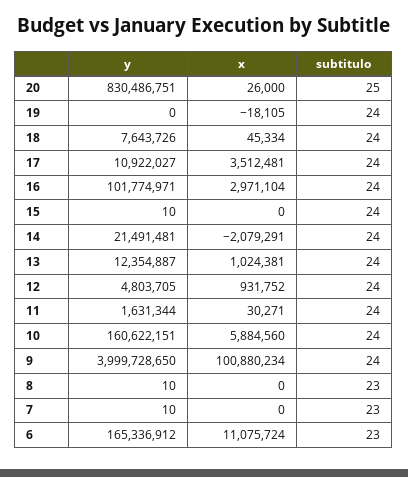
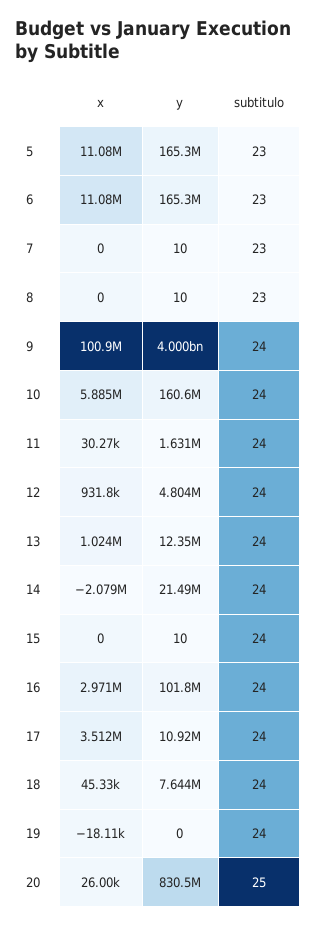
  {
    "y": {
      "20": 830486751,
      "19": 0,
      "18": 7643726,
      "17": 10922027,
      "16": 101774971,
      "15": 10,
      "14": 21491481,
      "13": 12354887,
      "12": 4803705,
      "11": 1631344,
      "10": 160622151,
      "9": 3999728650,
      "8": 10,
      "7": 10,
-     "6": 165336912
+     "6": 165336912,
+     "5": 165300000
    },
    "x": {
      "20": 26000,
      "19": -18105,
      "18": 45334,
      "17": 3512481,
      "16": 2971104,
      "15": 0,
      "14": -2079291,
      "13": 1024381,
      "12": 931752,
      "11": 30271,
      "10": 5884560,
      "9": 100880234,
      "8": 0,
      "7": 0,
-     "6": 11075724
+     "6": 11075724,
+     "5": 11080000
    },
    "subtitulo": {
      "20": 25,
      "19": 24,
      "18": 24,
      "17": 24,
      "16": 24,
      "15": 24,
      "14": 24,
      "13": 24,
      "12": 24,
      "11": 24,
      "10": 24,
      "9": 24,
      "8": 23,
      "7": 23,
-     "6": 23
+     "6": 23,
+     "5": 23
    }
  }

